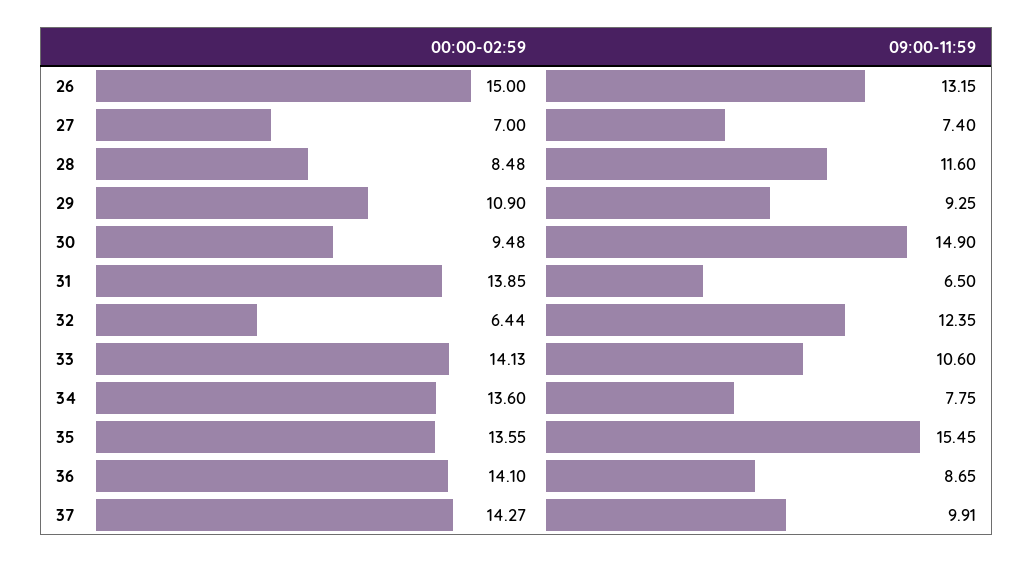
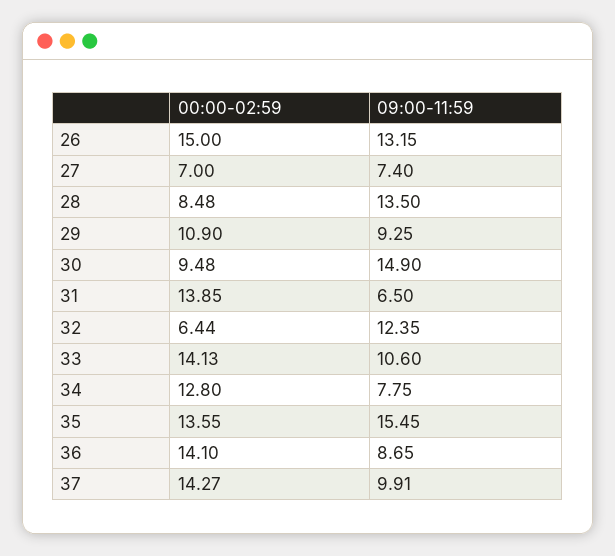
  {
    "00:00-02:59": {
      "26": 15,
      "27": 7,
      "28": 8.48,
      "29": 10.9,
      "30": 9.48,
      "31": 13.85,
      "32": 6.44,
      "33": 14.13,
-     "34": 13.6,
+     "34": 12.8,
      "35": 13.55,
      "36": 14.1,
      "37": 14.27
    },
    "09:00-11:59": {
      "26": 13.15,
      "27": 7.4,
-     "28": 11.6,
+     "28": 13.5,
      "29": 9.25,
      "30": 14.9,
      "31": 6.5,
      "32": 12.35,
      "33": 10.6,
      "34": 7.75,
      "35": 15.45,
      "36": 8.65,
      "37": 9.91
    }
  }

